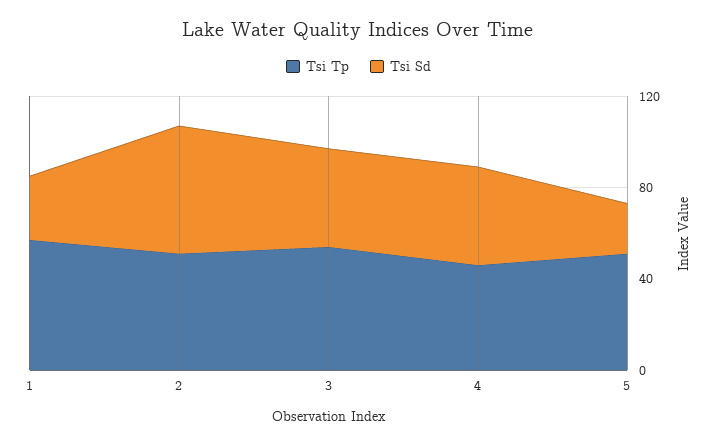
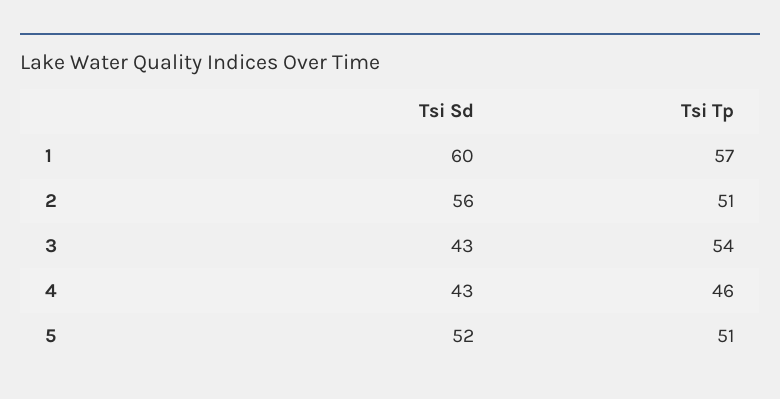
  {
    "Tsi Tp": {
      "1": 57,
      "2": 51,
      "3": 54,
      "4": 46,
      "5": 51
    },
    "Tsi Sd": {
-     "1": 30,
+     "1": 60,
      "2": 56,
      "3": 43,
      "4": 43,
-     "5": 20
+     "5": 52
    }
  }

